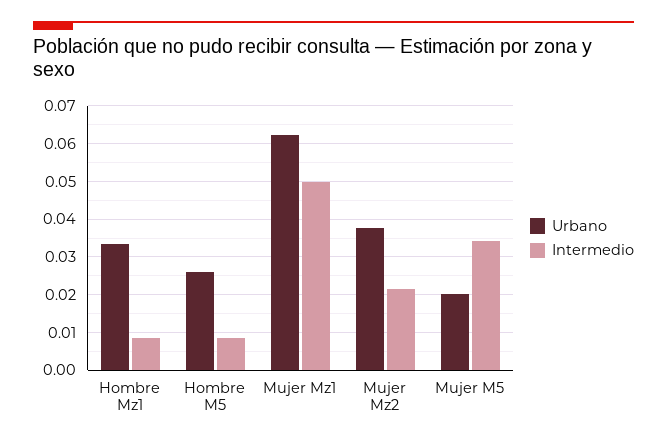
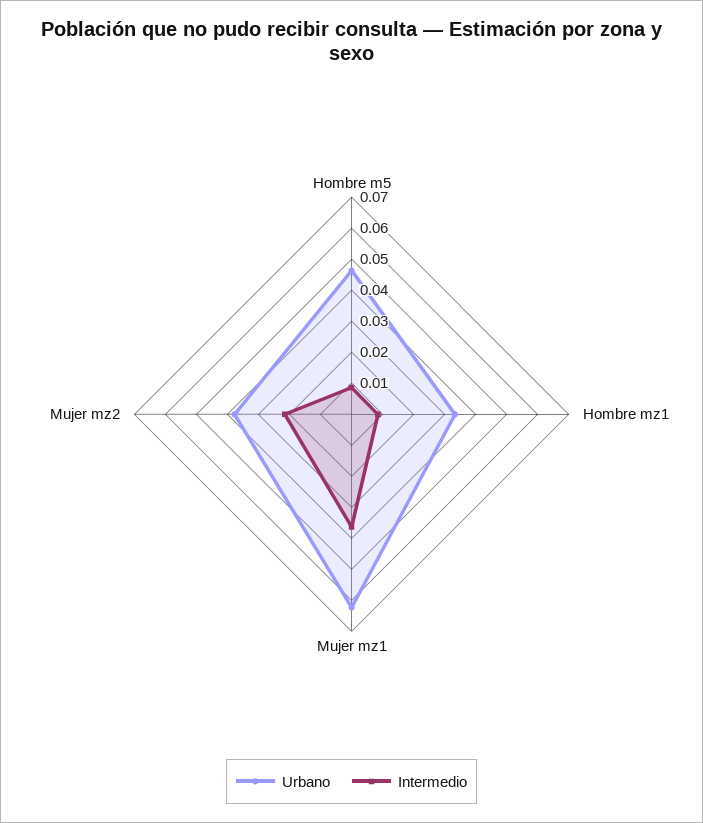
  {
    "Urbano": {
      "Hombre Mz1": 0.034,
-     "Hombre M5": 0.026,
+     "Hombre M5": 0.045,
      "Mujer Mz1": 0.062,
-     "Mujer Mz2": 0.038,
+     "Mujer Mz2": 0.038
-     "Mujer M5": 0.02
    },
    "Intermedio": {
      "Hombre Mz1": 0.008,
      "Hombre M5": 0.008,
-     "Mujer Mz1": 0.05,
+     "Mujer Mz1": 0.035,
-     "Mujer Mz2": 0.022,
+     "Mujer Mz2": 0.022
-     "Mujer M5": 0.034
    }
  }

